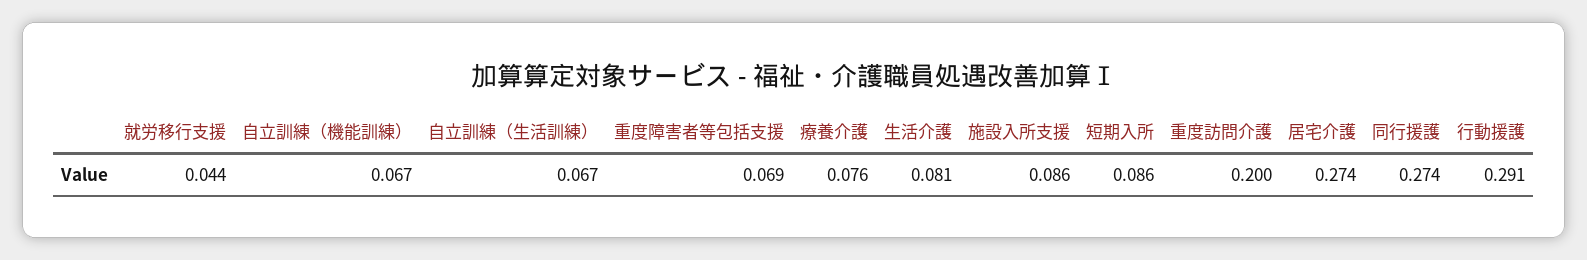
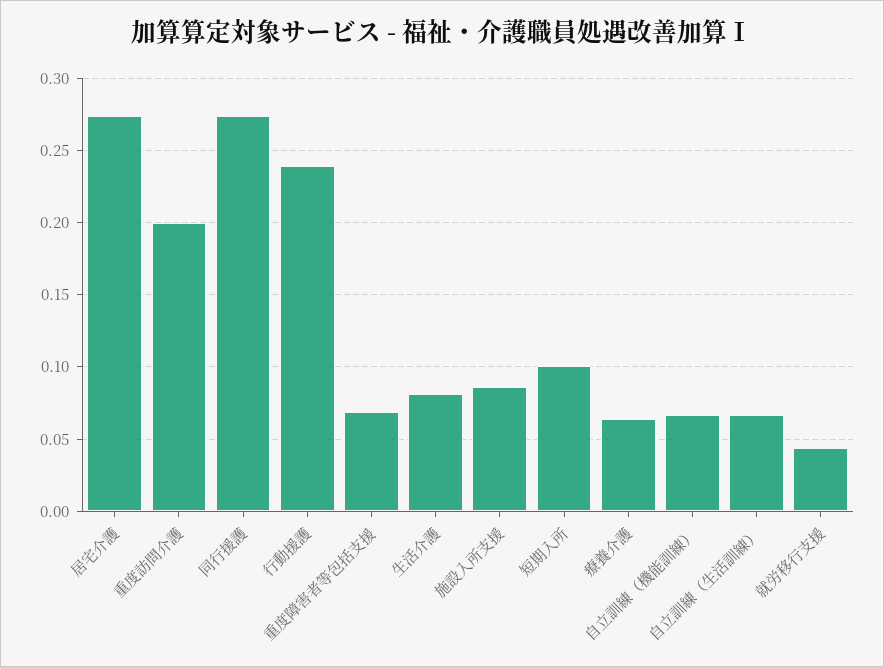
  {
    "就労移行支援": 0.044,
    "自立訓練（機能訓練）": 0.067,
    "自立訓練（生活訓練）": 0.067,
    "重度障害者等包括支援": 0.069,
-   "療養介護": 0.076,
+   "療養介護": 0.065,
    "生活介護": 0.081,
    "施設入所支援": 0.086,
-   "短期入所": 0.086,
+   "短期入所": 0.1,
    "重度訪問介護": 0.2,
    "居宅介護": 0.274,
    "同行援護": 0.274,
-   "行動援護": 0.291
+   "行動援護": 0.24
  }

